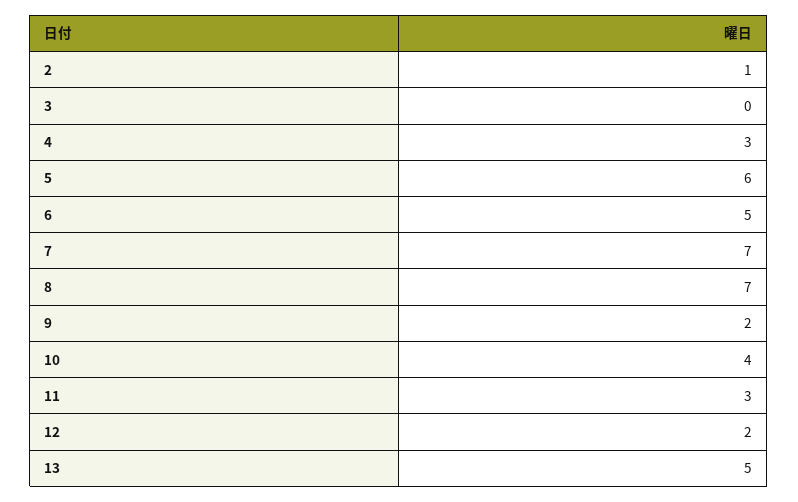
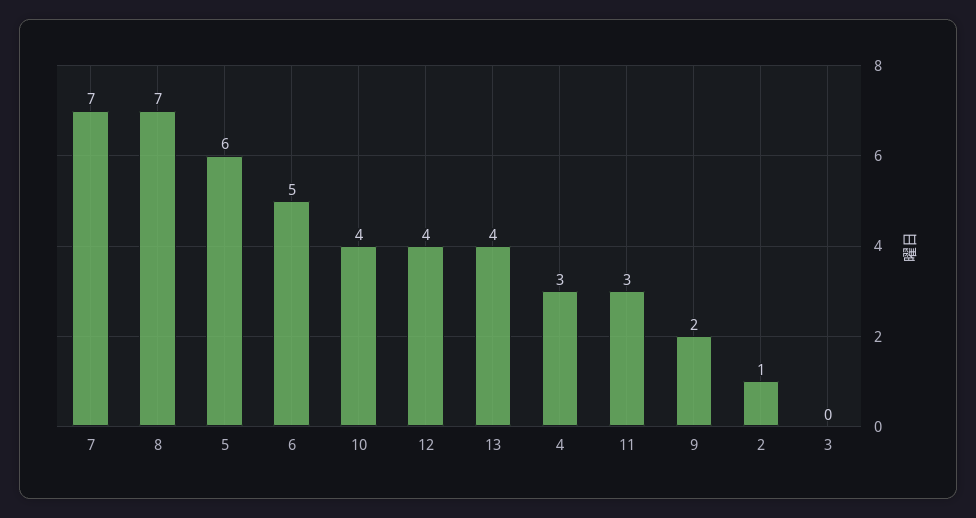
  {
    "2": 1,
    "3": 0,
    "4": 3,
    "5": 6,
    "6": 5,
    "7": 7,
    "8": 7,
    "9": 2,
    "10": 4,
    "11": 3,
-   "12": 2,
+   "12": 4,
-   "13": 5
+   "13": 4
  }

